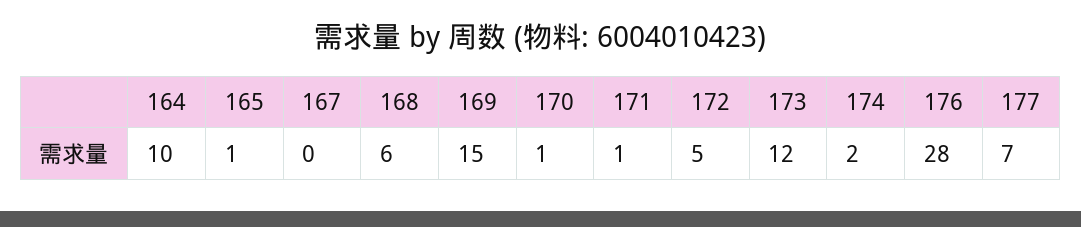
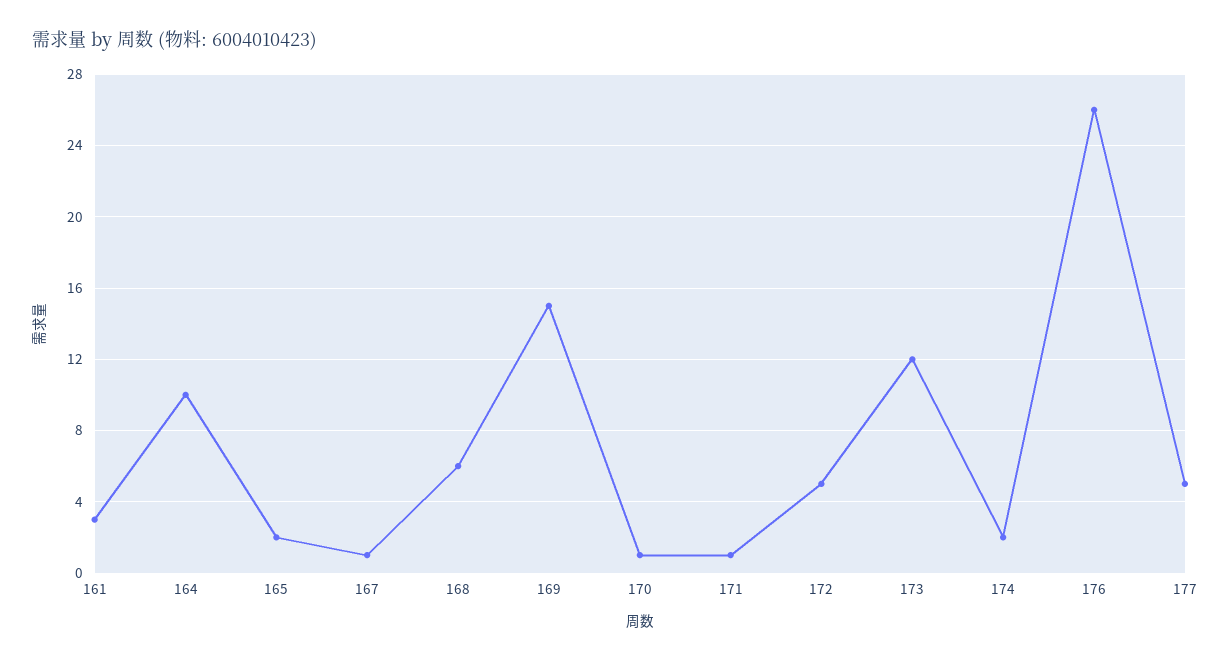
  {
    "164": 10,
-   "165": 1,
+   "165": 2,
-   "167": 0,
+   "167": 1,
    "168": 6,
    "169": 15,
    "170": 1,
    "171": 1,
    "172": 5,
    "173": 12,
    "174": 2,
-   "176": 28,
+   "176": 26,
-   "177": 7
+   "177": 5,
+   "161": 3
  }

